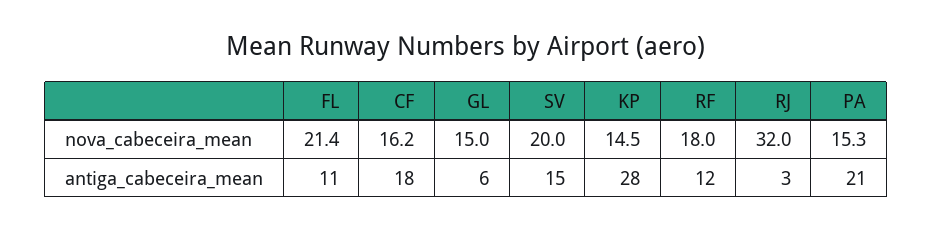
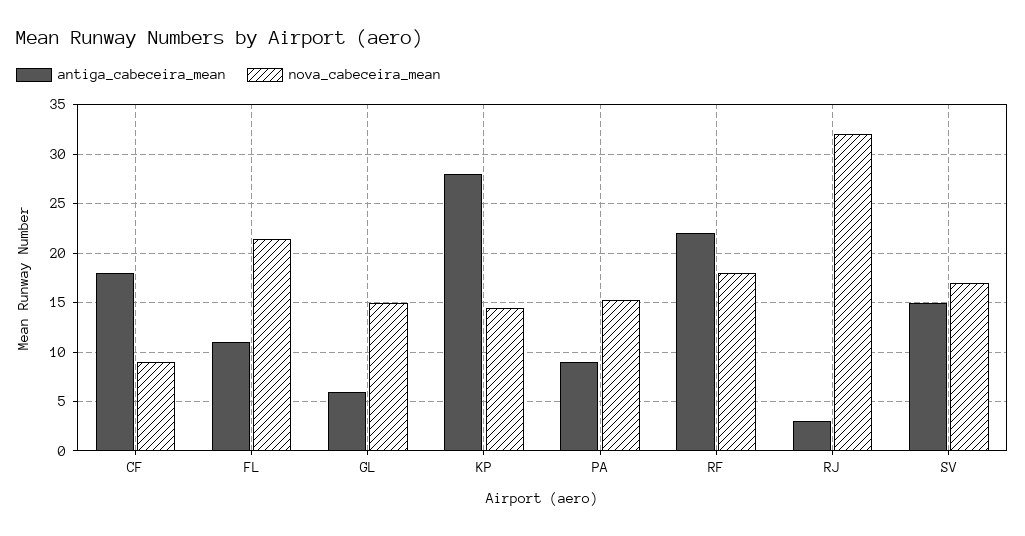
  {
    "nova_cabeceira_mean": {
      "FL": 21.4,
-     "CF": 16.2,
+     "CF": 9,
      "GL": 15,
-     "SV": 20,
+     "SV": 17,
      "KP": 14.5,
      "RF": 18,
      "RJ": 32,
      "PA": 15.3
    },
    "antiga_cabeceira_mean": {
      "FL": 11,
      "CF": 18,
      "GL": 6,
      "SV": 15,
      "KP": 28,
-     "RF": 12,
+     "RF": 22,
      "RJ": 3,
-     "PA": 21
+     "PA": 9
    }
  }

